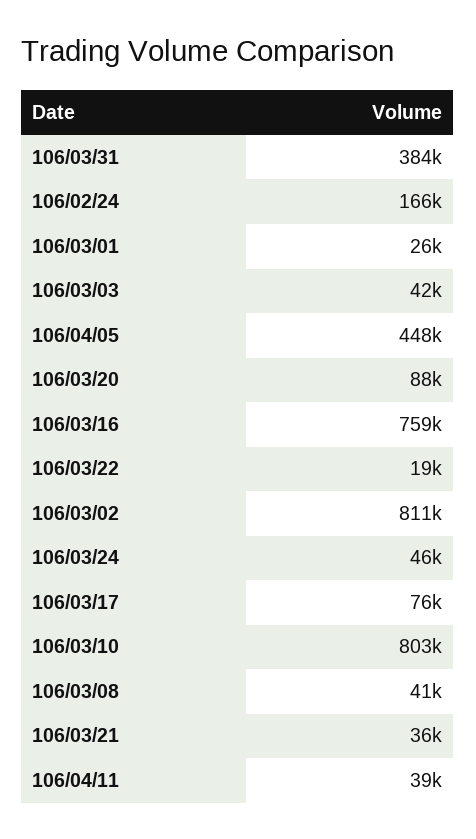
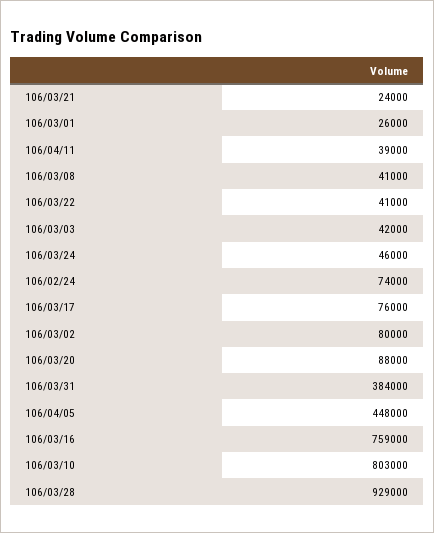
  {
    "106/03/31": 384000,
-   "106/02/24": 166000,
+   "106/02/24": 74000,
    "106/03/01": 26000,
    "106/03/03": 42000,
    "106/04/05": 448000,
    "106/03/20": 88000,
    "106/03/16": 759000,
-   "106/03/22": 19000,
+   "106/03/22": 41000,
-   "106/03/02": 811000,
+   "106/03/02": 80000,
    "106/03/24": 46000,
    "106/03/17": 76000,
    "106/03/10": 803000,
    "106/03/08": 41000,
-   "106/03/21": 36000,
+   "106/03/21": 24000,
-   "106/04/11": 39000
+   "106/04/11": 39000,
+   "106/03/28": 929000
  }

